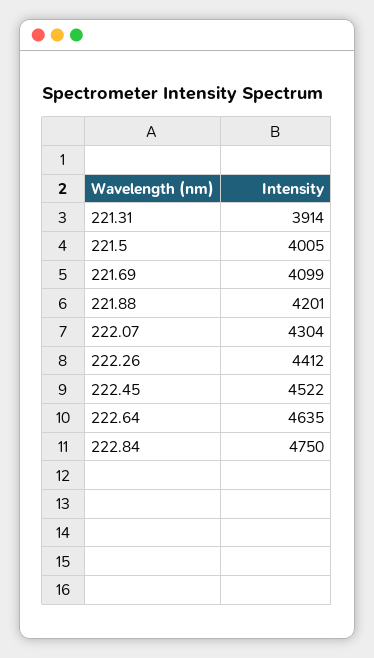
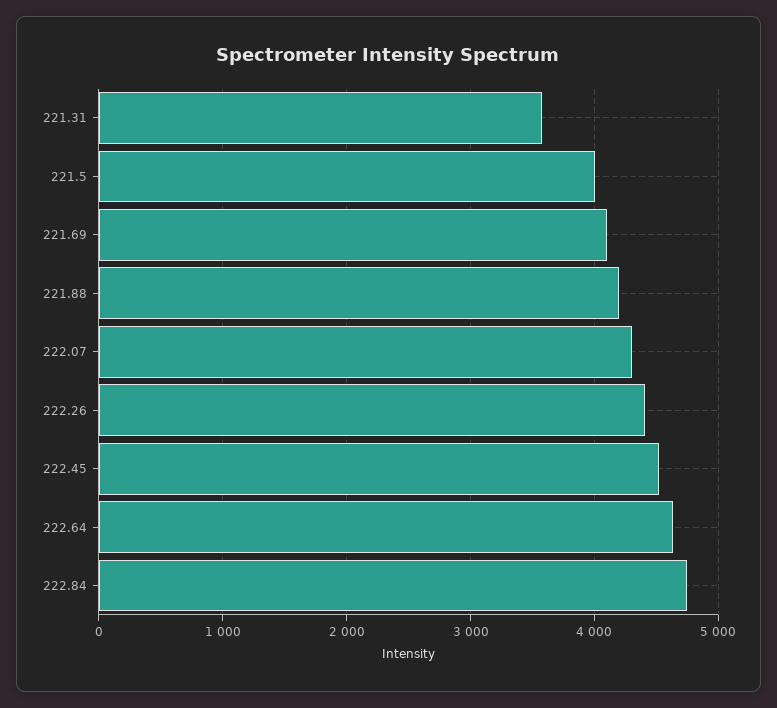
  {
-   "221.31": 3914,
+   "221.31": 3600,
    "221.5": 4005,
    "221.69": 4099,
    "221.88": 4201,
    "222.07": 4304,
    "222.26": 4412,
    "222.45": 4522,
    "222.64": 4635,
    "222.84": 4750
  }

